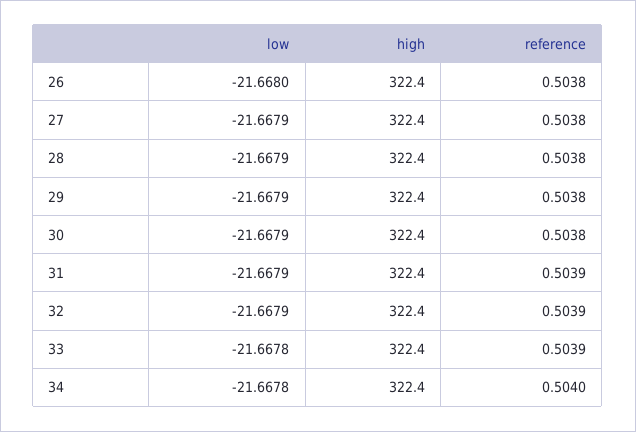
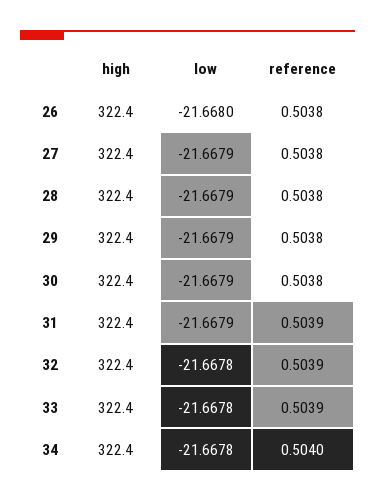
  {
    "low": {
      "26": -21.668,
      "27": -21.6679,
      "28": -21.6679,
      "29": -21.6679,
      "30": -21.6679,
      "31": -21.6679,
-     "32": -21.6679,
+     "32": -21.6678,
      "33": -21.6678,
      "34": -21.6678
    },
    "high": {
      "26": 322.4,
      "27": 322.4,
      "28": 322.4,
      "29": 322.4,
      "30": 322.4,
      "31": 322.4,
      "32": 322.4,
      "33": 322.4,
      "34": 322.4
    },
    "reference": {
      "26": 0.5038,
      "27": 0.5038,
      "28": 0.5038,
      "29": 0.5038,
      "30": 0.5038,
      "31": 0.5039,
      "32": 0.5039,
      "33": 0.5039,
      "34": 0.504
    }
  }

